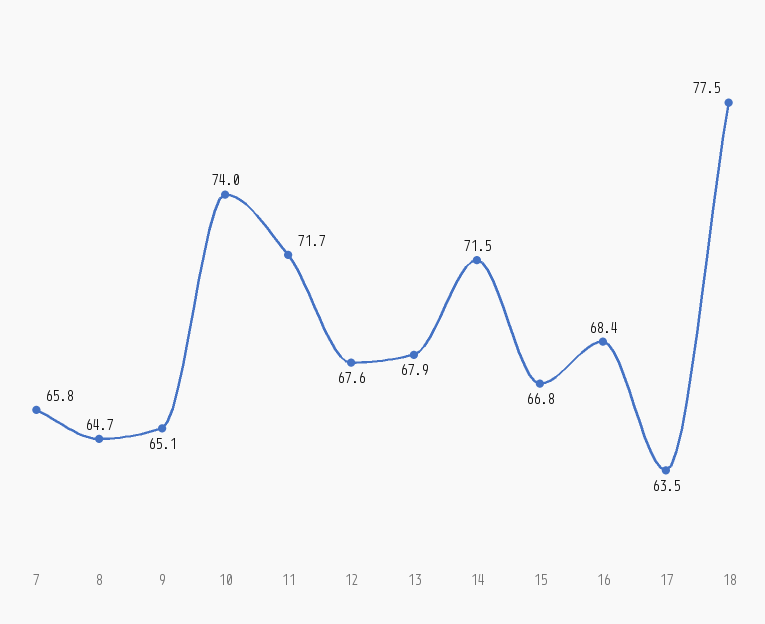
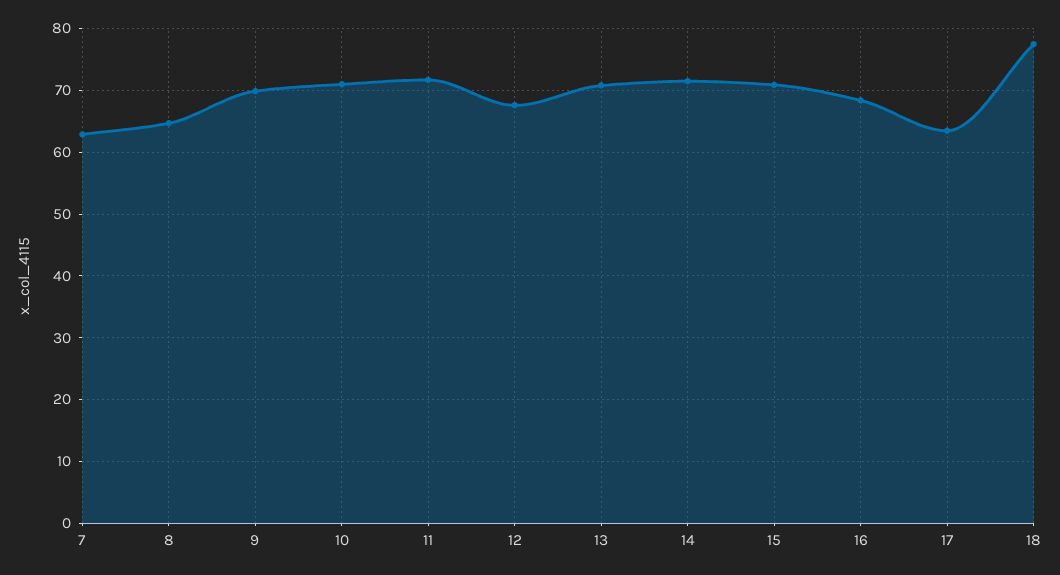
  {
-   "7": 65.8,
+   "7": 63,
    "8": 64.7,
-   "9": 65.1,
+   "9": 70,
-   "10": 74,
+   "10": 71,
    "11": 71.7,
    "12": 67.6,
-   "13": 67.9,
+   "13": 71,
    "14": 71.5,
-   "15": 66.8,
+   "15": 71,
    "16": 68.4,
    "17": 63.5,
    "18": 77.5
  }

